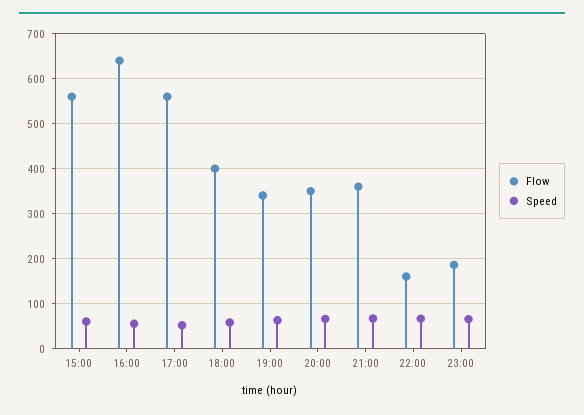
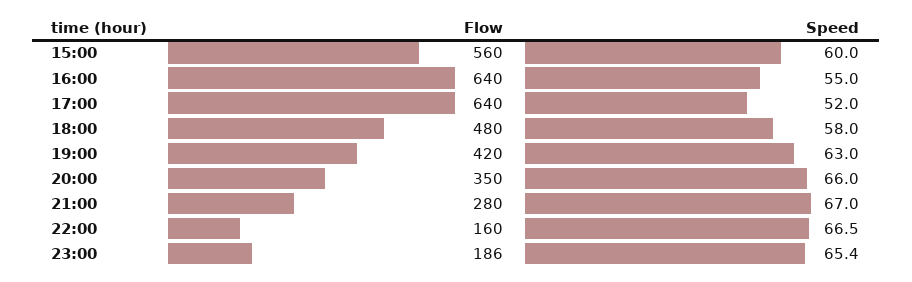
  {
    "Flow": {
      "15:00": 560,
      "16:00": 640,
-     "17:00": 560,
+     "17:00": 640,
-     "18:00": 400,
+     "18:00": 480,
-     "19:00": 340,
+     "19:00": 420,
      "20:00": 350,
-     "21:00": 360,
+     "21:00": 280,
      "22:00": 160,
      "23:00": 186
    },
    "Speed": {
      "15:00": 60,
      "16:00": 55,
      "17:00": 52,
      "18:00": 58,
      "19:00": 63,
      "20:00": 66,
      "21:00": 67,
      "22:00": 66.5,
      "23:00": 65.4
    }
  }

